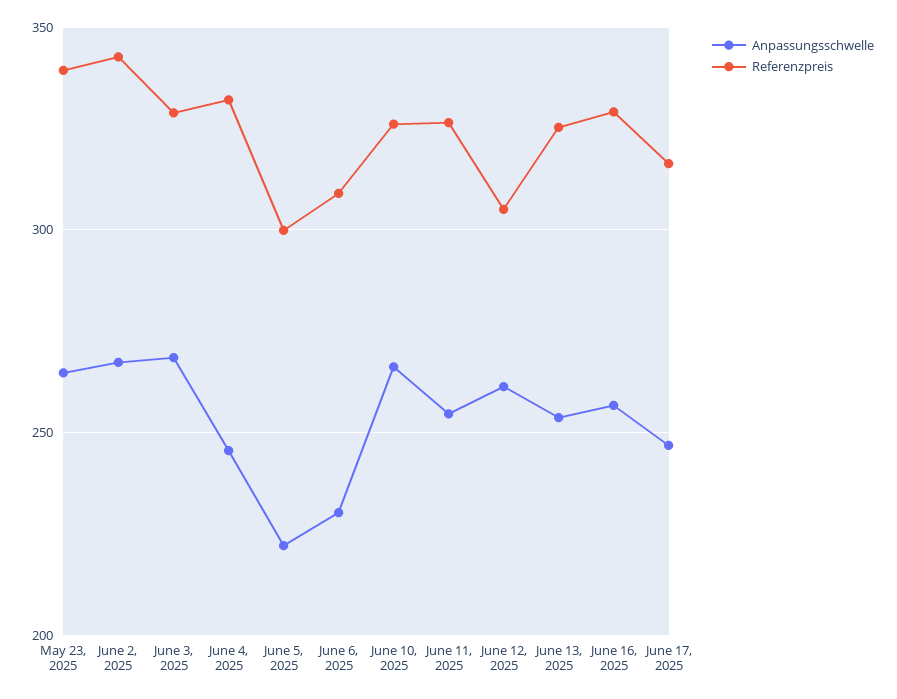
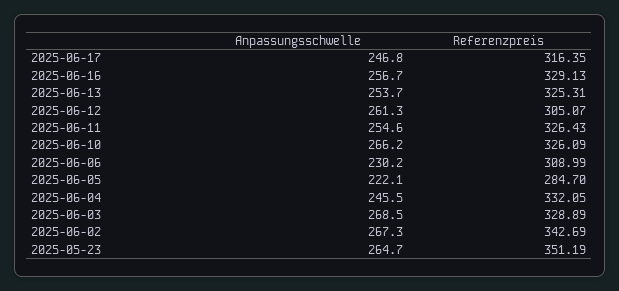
  {
    "Anpassungsschwelle": {
      "May 23, 2025": 264.7,
      "June 2, 2025": 267.3,
      "June 3, 2025": 268.5,
      "June 4, 2025": 245.5,
      "June 5, 2025": 222.1,
      "June 6, 2025": 230.2,
      "June 10, 2025": 266.2,
      "June 11, 2025": 254.6,
      "June 12, 2025": 261.3,
      "June 13, 2025": 253.7,
      "June 16, 2025": 256.7,
      "June 17, 2025": 246.8
    },
    "Referenzpreis": {
-     "May 23, 2025": 340,
+     "May 23, 2025": 351.19,
      "June 2, 2025": 342.69,
      "June 3, 2025": 328.89,
      "June 4, 2025": 332.05,
-     "June 5, 2025": 300,
+     "June 5, 2025": 284.7,
      "June 6, 2025": 308.99,
      "June 10, 2025": 326.09,
      "June 11, 2025": 326.43,
      "June 12, 2025": 305.07,
      "June 13, 2025": 325.31,
      "June 16, 2025": 329.13,
      "June 17, 2025": 316.35
    }
  }

